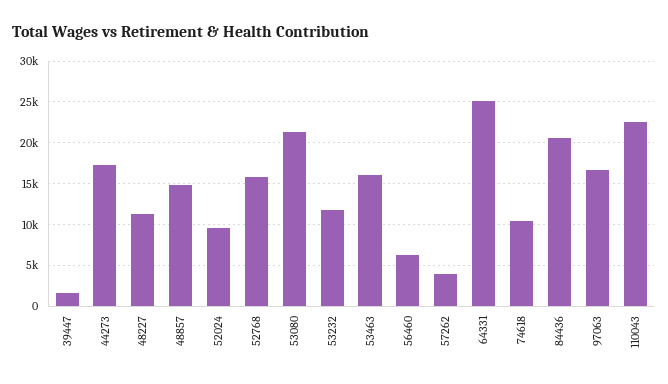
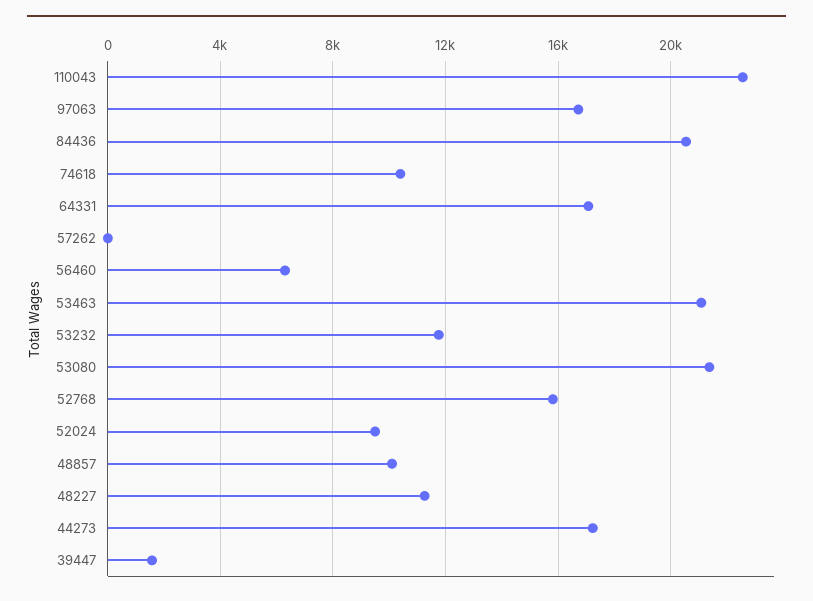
  {
    "39447": 1500,
    "44273": 17000,
    "48227": 11500,
-   "48857": 15000,
+   "48857": 10000,
    "52024": 9500,
    "52768": 16000,
    "53080": 21500,
    "53232": 12000,
-   "53463": 16000,
+   "53463": 21000,
    "56460": 6500,
-   "57262": 4000,
+   "57262": 0,
-   "64331": 25000,
+   "64331": 17000,
    "74618": 10500,
    "84436": 20500,
    "97063": 16500,
    "110043": 22500
  }

